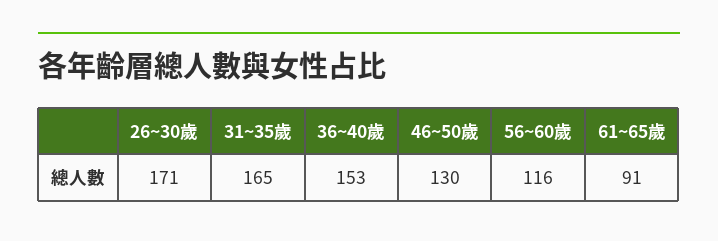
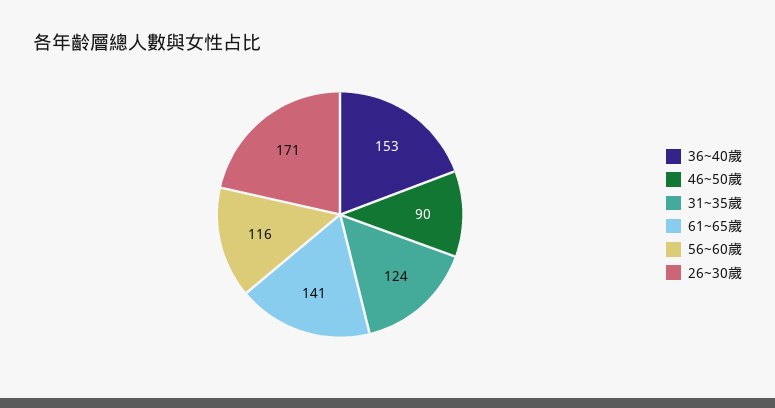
  {
    "26~30歲": 171,
-   "31~35歲": 165,
+   "31~35歲": 124,
    "36~40歲": 153,
-   "46~50歲": 130,
+   "46~50歲": 90,
    "56~60歲": 116,
-   "61~65歲": 91
+   "61~65歲": 141
  }

